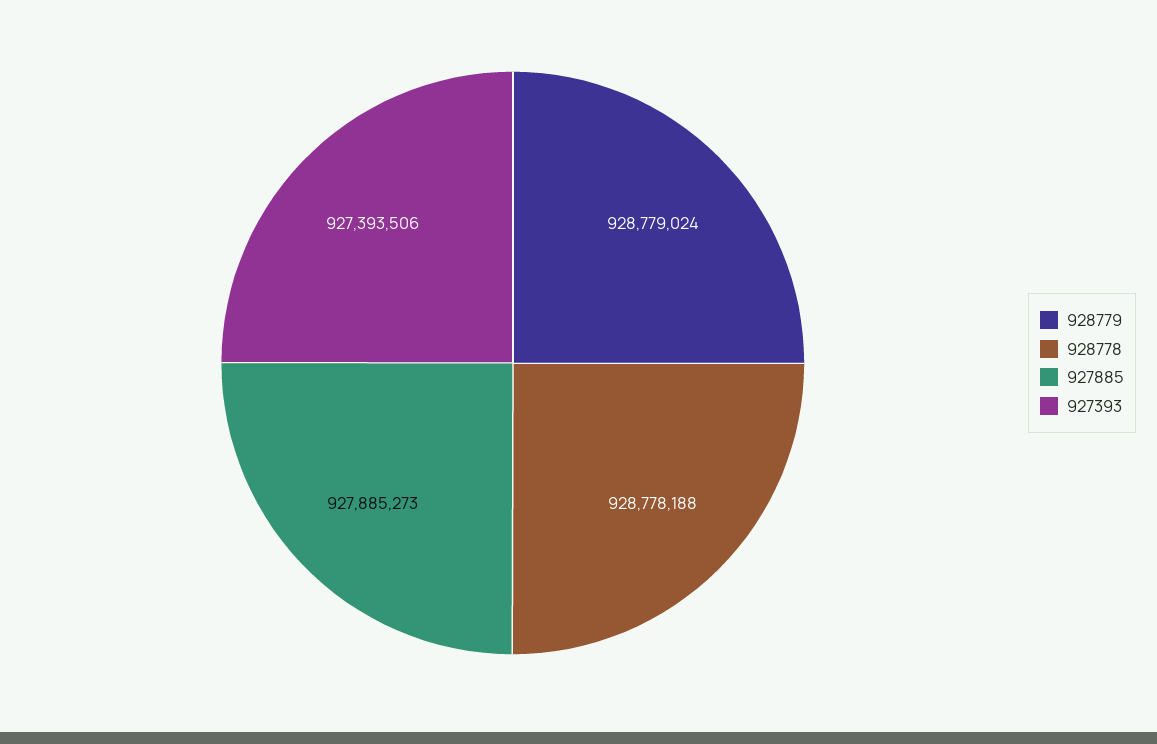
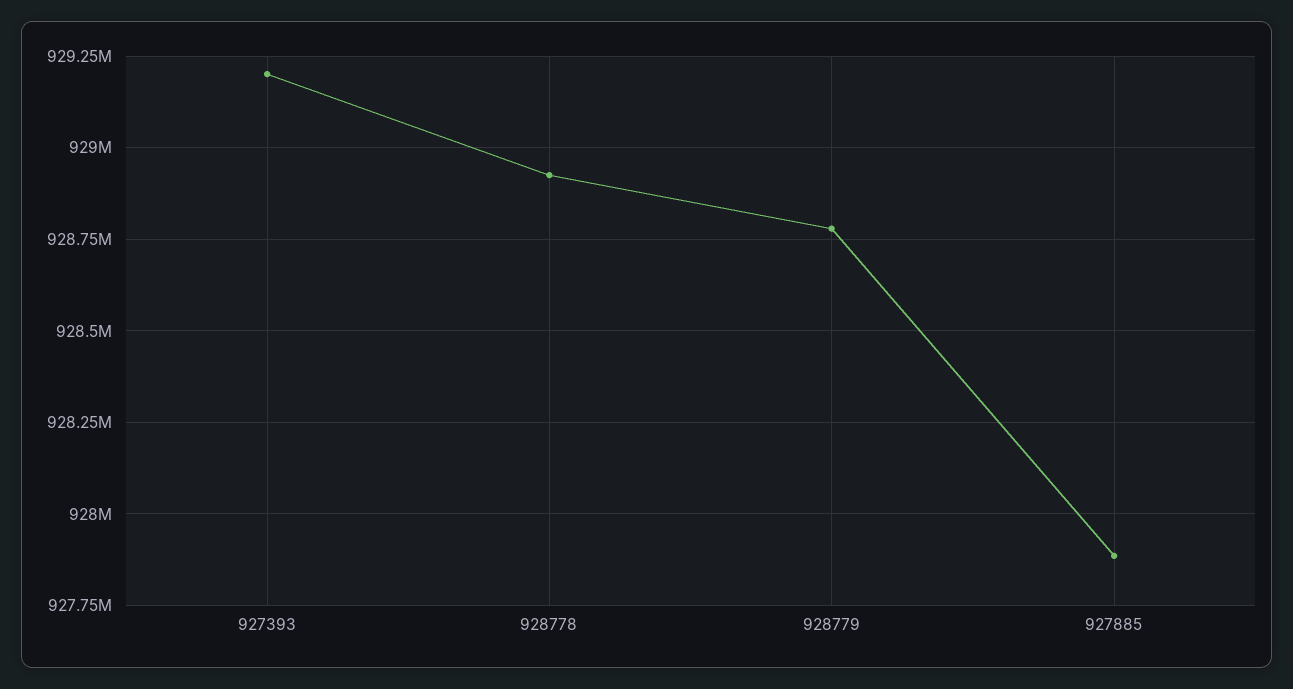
  {
    "928779": 928779024,
-   "928778": 928778188,
+   "928778": 928925000,
    "927885": 927885273,
-   "927393": 927393506
+   "927393": 929200000
  }

